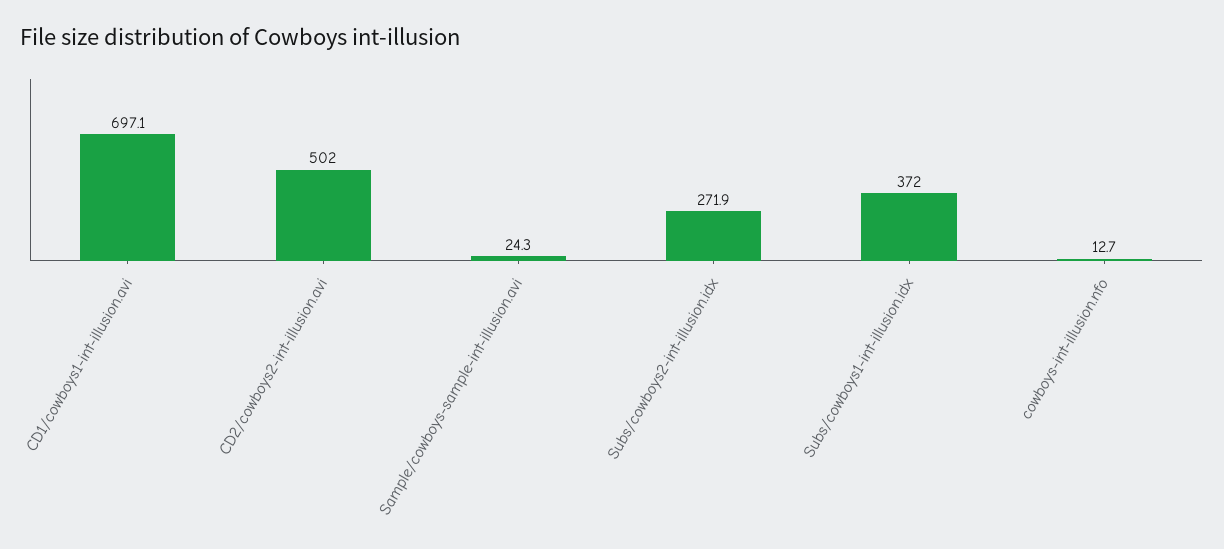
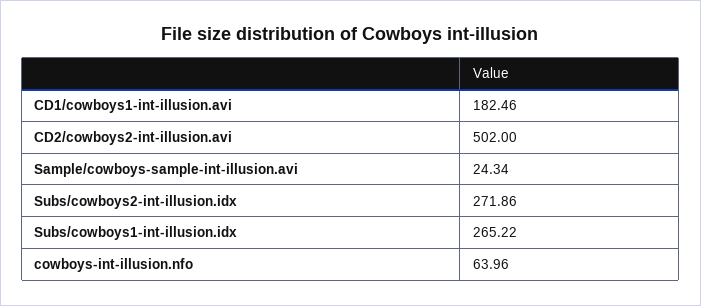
  {
-   "CD1/cowboys1-int-illusion.avi": 697.1,
+   "CD1/cowboys1-int-illusion.avi": 182.46,
    "CD2/cowboys2-int-illusion.avi": 502,
    "Sample/cowboys-sample-int-illusion.avi": 24.34,
    "Subs/cowboys2-int-illusion.idx": 271.86,
-   "Subs/cowboys1-int-illusion.idx": 372,
+   "Subs/cowboys1-int-illusion.idx": 265.22,
-   "cowboys-int-illusion.nfo": 12.7
+   "cowboys-int-illusion.nfo": 63.96
  }

